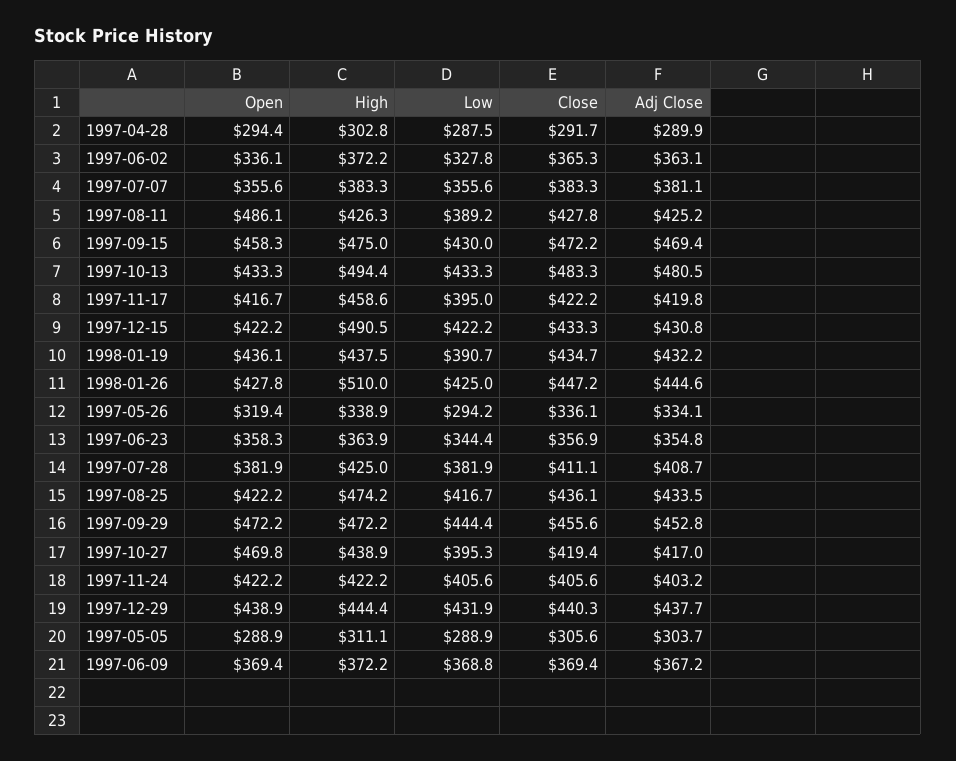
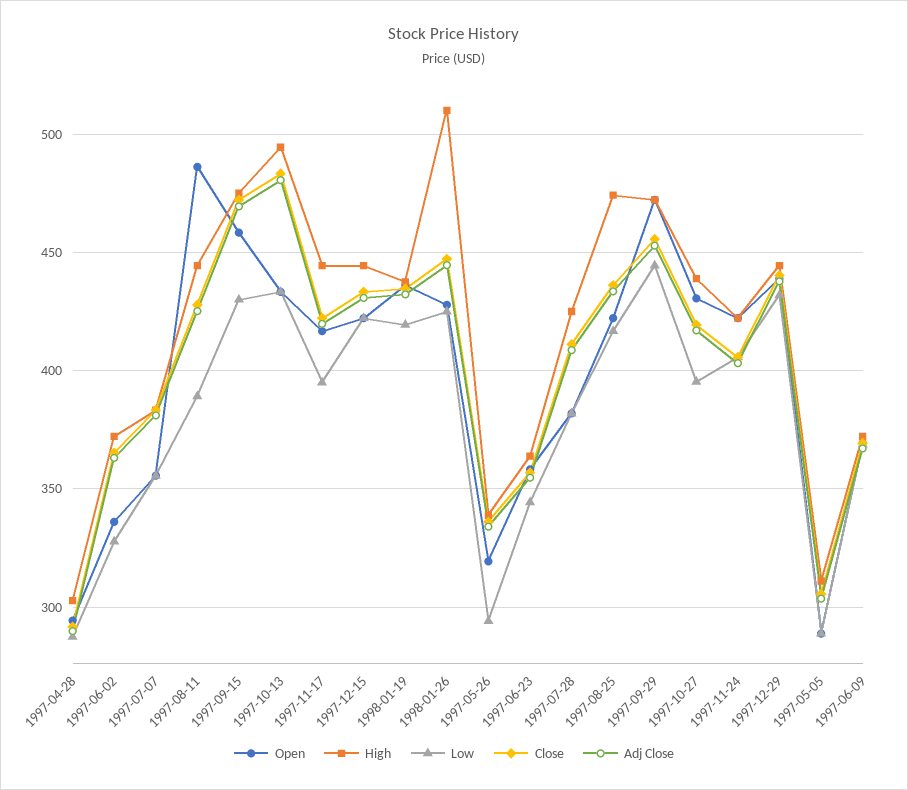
  {
    "Open": {
      "1997-04-28": 294.4,
      "1997-06-02": 336.1,
      "1997-07-07": 355.6,
      "1997-08-11": 486.1,
      "1997-09-15": 458.3,
      "1997-10-13": 433.3,
      "1997-11-17": 416.7,
      "1997-12-15": 422.2,
      "1998-01-19": 436.1,
      "1998-01-26": 427.8,
      "1997-05-26": 319.4,
      "1997-06-23": 358.3,
      "1997-07-28": 381.9,
      "1997-08-25": 422.2,
      "1997-09-29": 472.2,
-     "1997-10-27": 469.8,
+     "1997-10-27": 430,
      "1997-11-24": 422.2,
      "1997-12-29": 438.9,
      "1997-05-05": 288.9,
      "1997-06-09": 369.4
    },
    "High": {
      "1997-04-28": 302.8,
      "1997-06-02": 372.2,
      "1997-07-07": 383.3,
-     "1997-08-11": 426.3,
+     "1997-08-11": 445,
      "1997-09-15": 475,
      "1997-10-13": 494.4,
-     "1997-11-17": 458.6,
+     "1997-11-17": 445,
-     "1997-12-15": 490.5,
+     "1997-12-15": 445,
      "1998-01-19": 437.5,
      "1998-01-26": 510,
      "1997-05-26": 338.9,
      "1997-06-23": 363.9,
      "1997-07-28": 425,
      "1997-08-25": 474.2,
      "1997-09-29": 472.2,
      "1997-10-27": 438.9,
      "1997-11-24": 422.2,
      "1997-12-29": 444.4,
      "1997-05-05": 311.1,
      "1997-06-09": 372.2
    },
    "Low": {
      "1997-04-28": 287.5,
      "1997-06-02": 327.8,
      "1997-07-07": 355.6,
      "1997-08-11": 389.2,
      "1997-09-15": 430,
      "1997-10-13": 433.3,
      "1997-11-17": 395,
      "1997-12-15": 422.2,
-     "1998-01-19": 390.7,
+     "1998-01-19": 420,
      "1998-01-26": 425,
      "1997-05-26": 294.2,
      "1997-06-23": 344.4,
      "1997-07-28": 381.9,
      "1997-08-25": 416.7,
      "1997-09-29": 444.4,
      "1997-10-27": 395.3,
      "1997-11-24": 405.6,
      "1997-12-29": 431.9,
      "1997-05-05": 288.9,
      "1997-06-09": 368.8
    },
    "Close": {
      "1997-04-28": 291.7,
      "1997-06-02": 365.3,
      "1997-07-07": 383.3,
      "1997-08-11": 427.8,
      "1997-09-15": 472.2,
      "1997-10-13": 483.3,
      "1997-11-17": 422.2,
      "1997-12-15": 433.3,
      "1998-01-19": 434.7,
      "1998-01-26": 447.2,
      "1997-05-26": 336.1,
      "1997-06-23": 356.9,
      "1997-07-28": 411.1,
      "1997-08-25": 436.1,
      "1997-09-29": 455.6,
      "1997-10-27": 419.4,
      "1997-11-24": 405.6,
      "1997-12-29": 440.3,
      "1997-05-05": 305.6,
      "1997-06-09": 369.4
    },
    "Adj Close": {
      "1997-04-28": 289.9,
      "1997-06-02": 363.1,
      "1997-07-07": 381.1,
      "1997-08-11": 425.2,
      "1997-09-15": 469.4,
      "1997-10-13": 480.5,
      "1997-11-17": 419.8,
      "1997-12-15": 430.8,
      "1998-01-19": 432.2,
      "1998-01-26": 444.6,
      "1997-05-26": 334.1,
      "1997-06-23": 354.8,
      "1997-07-28": 408.7,
      "1997-08-25": 433.5,
      "1997-09-29": 452.8,
      "1997-10-27": 417,
      "1997-11-24": 403.2,
      "1997-12-29": 437.7,
      "1997-05-05": 303.7,
      "1997-06-09": 367.2
    }
  }

